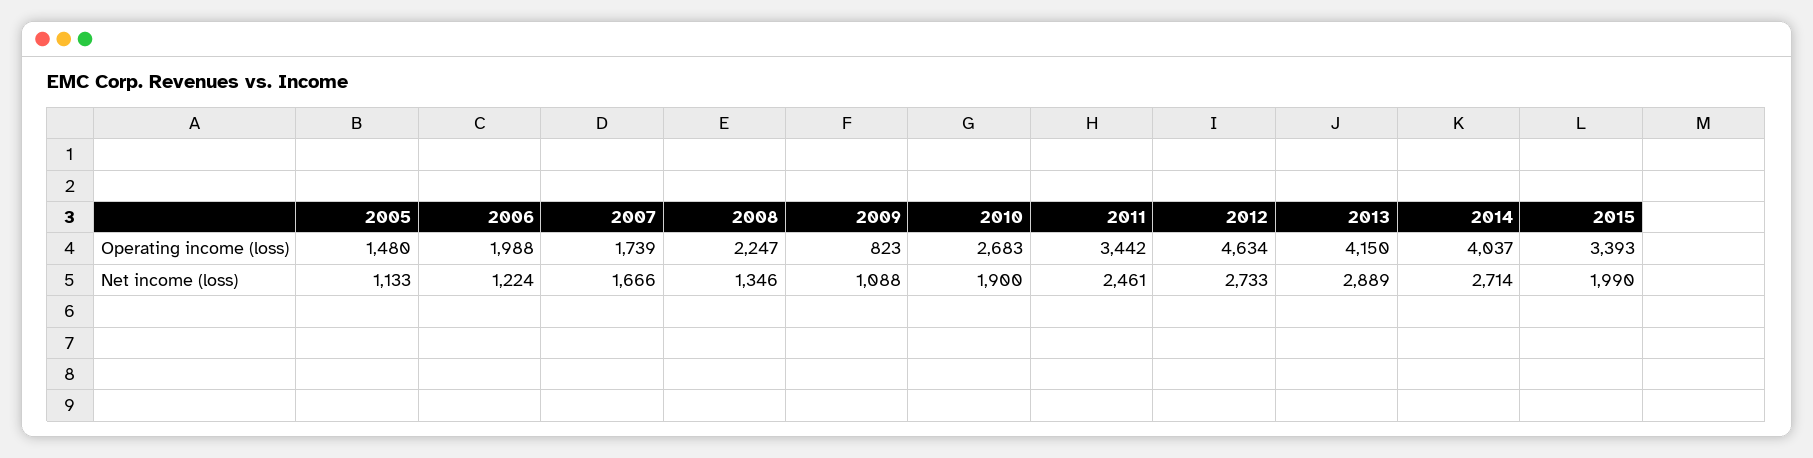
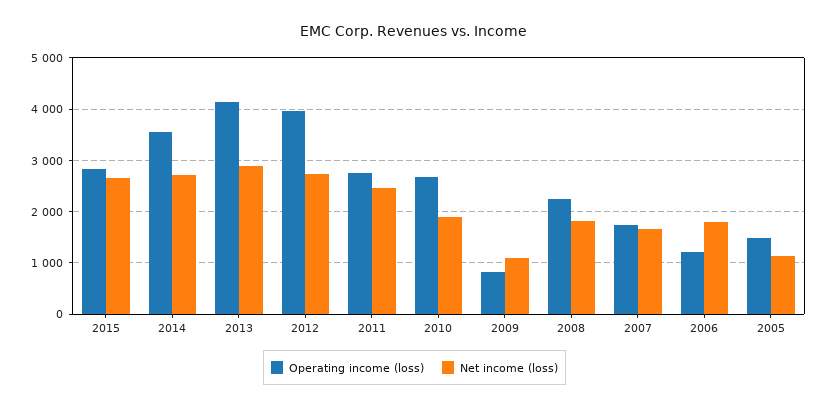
  {
    "Operating income (loss)": {
      "2005": 1480,
-     "2006": 1988,
+     "2006": 1200,
      "2007": 1739,
      "2008": 2247,
      "2009": 823,
      "2010": 2683,
-     "2011": 3442,
+     "2011": 2800,
-     "2012": 4634,
+     "2012": 4000,
      "2013": 4150,
-     "2014": 4037,
+     "2014": 3600,
-     "2015": 3393
+     "2015": 2800
    },
    "Net income (loss)": {
      "2005": 1133,
-     "2006": 1224,
+     "2006": 1800,
      "2007": 1666,
-     "2008": 1346,
+     "2008": 1800,
      "2009": 1088,
      "2010": 1900,
      "2011": 2461,
      "2012": 2733,
      "2013": 2889,
      "2014": 2714,
-     "2015": 1990
+     "2015": 2600
    }
  }

